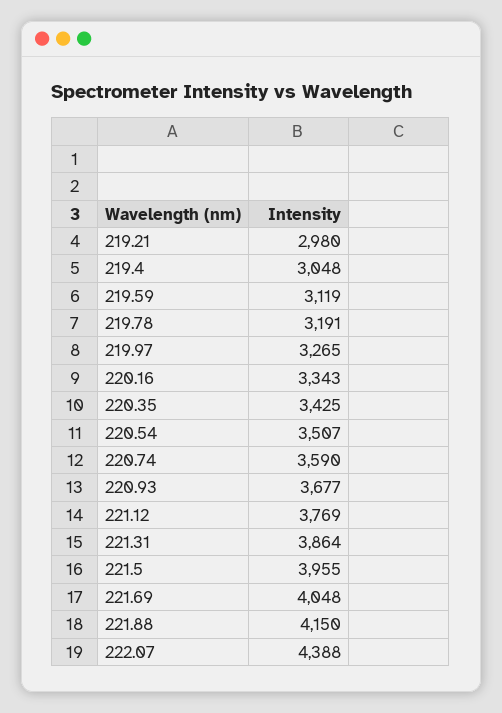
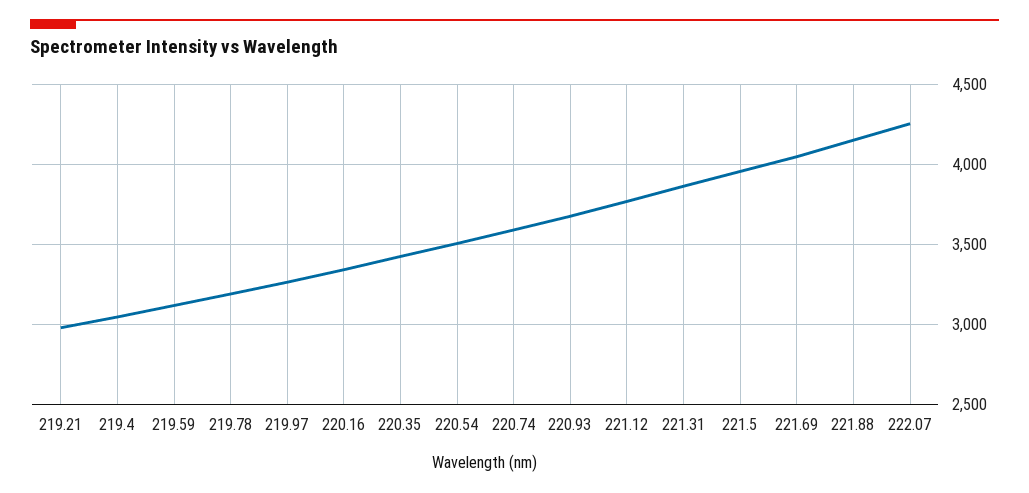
  {
    "219.21": 2980,
    "219.4": 3048,
    "219.59": 3119,
    "219.78": 3191,
    "219.97": 3265,
    "220.16": 3343,
    "220.35": 3425,
    "220.54": 3507,
    "220.74": 3590,
    "220.93": 3677,
    "221.12": 3769,
    "221.31": 3864,
    "221.5": 3955,
    "221.69": 4048,
    "221.88": 4150,
-   "222.07": 4388
+   "222.07": 4250
  }

